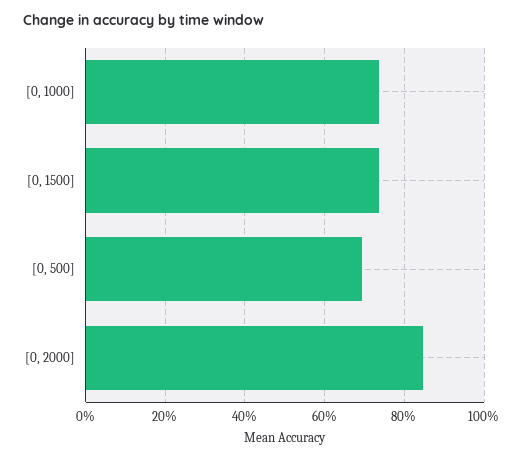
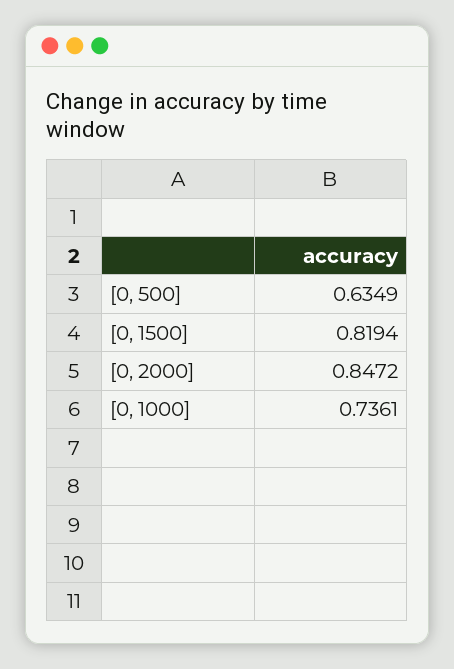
  {
    "[0, 1000]": 0.7361,
-   "[0, 1500]": 0.74,
+   "[0, 1500]": 0.8194,
-   "[0, 500]": 0.7,
+   "[0, 500]": 0.6349,
    "[0, 2000]": 0.8472
  }

